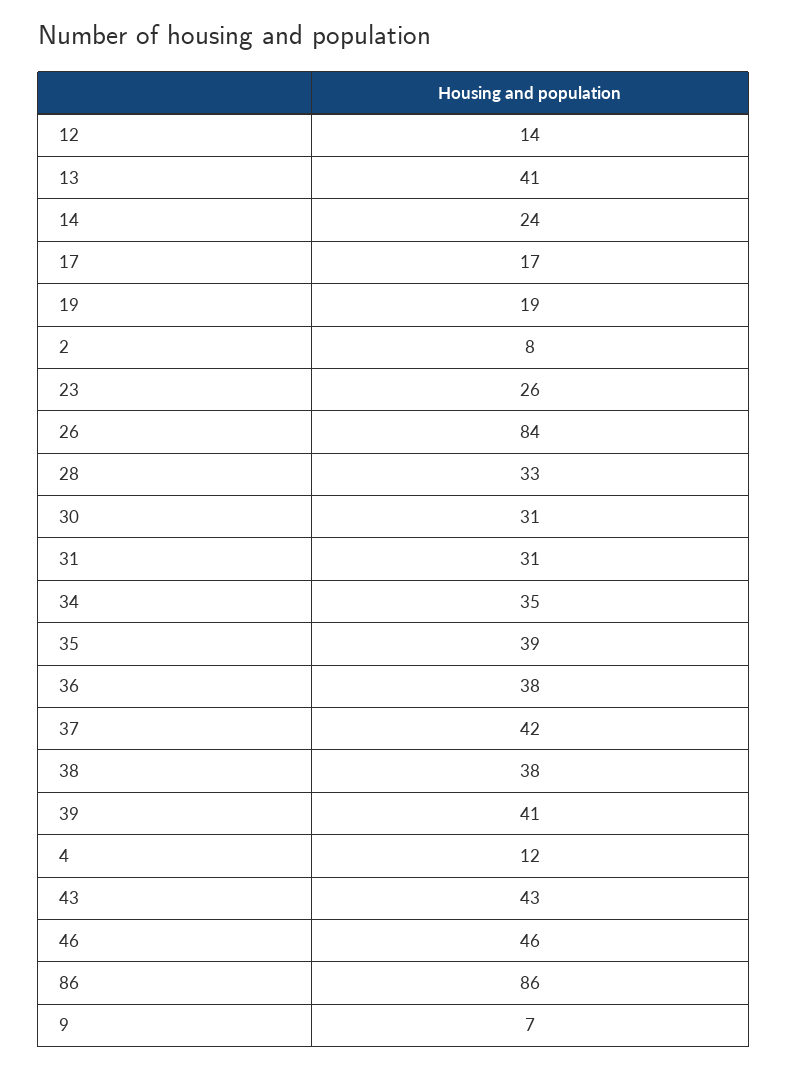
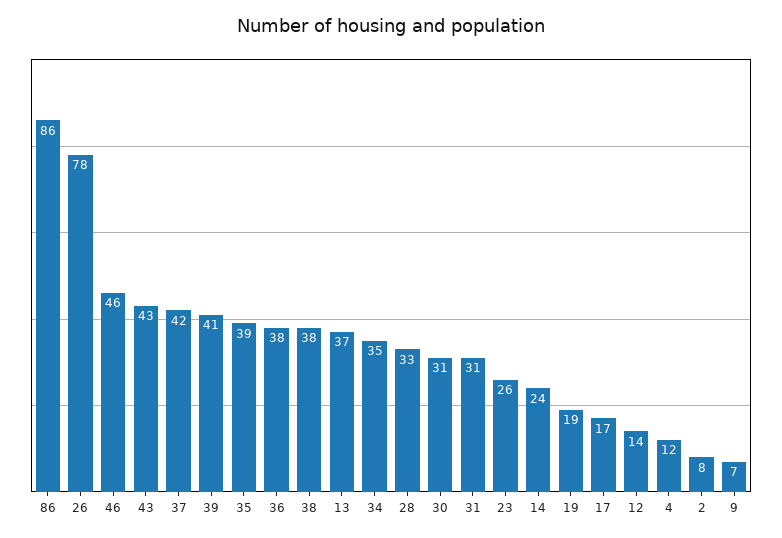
  {
    "12": 14,
-   "13": 41,
+   "13": 37,
    "14": 24,
    "17": 17,
    "19": 19,
    "2": 8,
    "23": 26,
-   "26": 84,
+   "26": 78,
    "28": 33,
    "30": 31,
    "31": 31,
    "34": 35,
    "35": 39,
    "36": 38,
    "37": 42,
    "38": 38,
    "39": 41,
    "4": 12,
    "43": 43,
    "46": 46,
    "86": 86,
    "9": 7
  }

